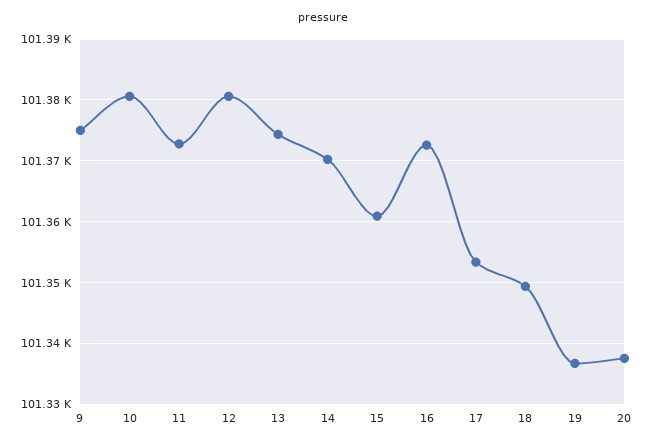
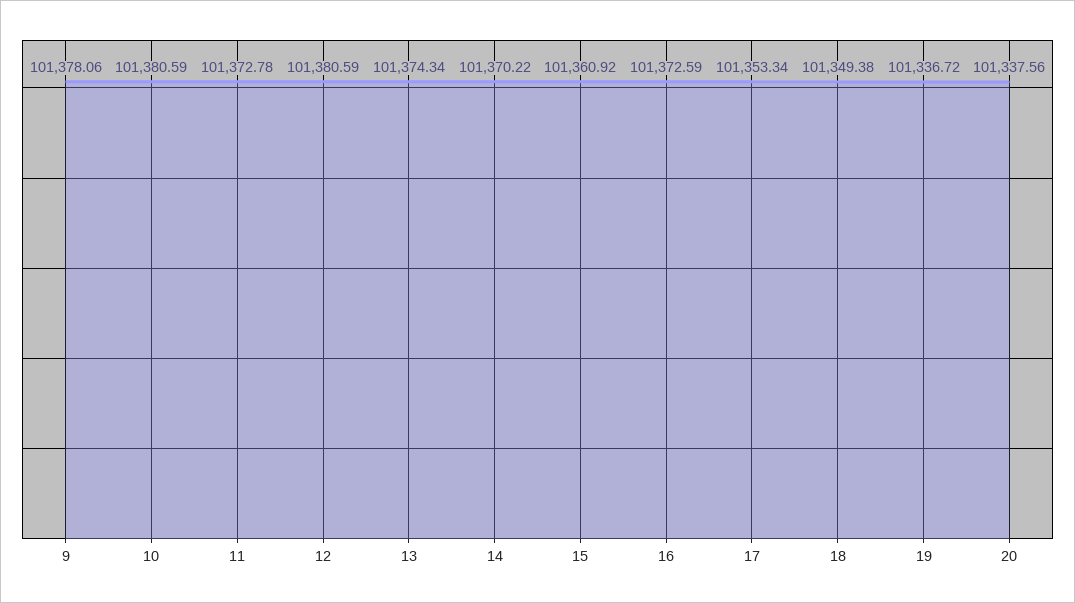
  {
-   "9": 101375,
+   "9": 101378.06,
    "10": 101380.59,
    "11": 101372.78,
    "12": 101380.59,
    "13": 101374.34,
    "14": 101370.22,
    "15": 101360.92,
    "16": 101372.59,
    "17": 101353.34,
    "18": 101349.38,
    "19": 101336.72,
    "20": 101337.56
  }

